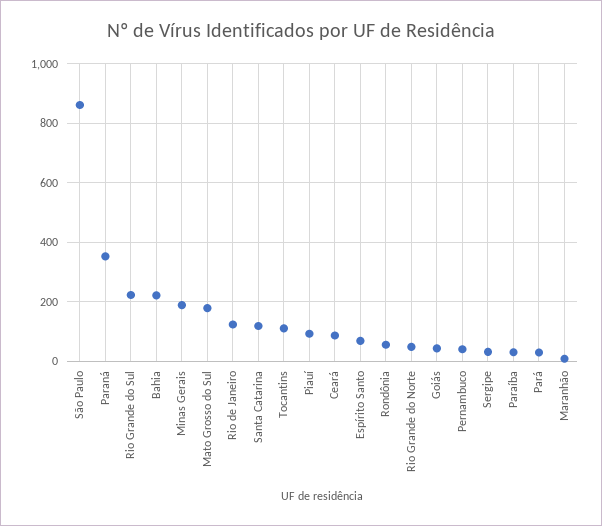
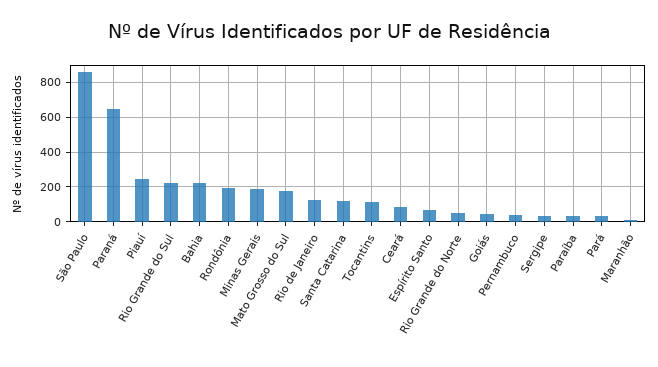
  {
    "São Paulo": 850,
-   "Paraná": 350,
+   "Paraná": 650,
    "Rio Grande do Sul": 225,
    "Bahia": 225,
    "Minas Gerais": 200,
    "Mato Grosso do Sul": 175,
    "Rio de Janeiro": 125,
    "Santa Catarina": 125,
    "Tocantins": 100,
-   "Piauí": 100,
+   "Piauí": 250,
    "Ceará": 75,
    "Espírito Santo": 75,
-   "Rondônia": 50,
+   "Rondônia": 200,
    "Rio Grande do Norte": 50,
    "Goiás": 50,
    "Pernambuco": 50,
    "Sergipe": 25,
    "Paraíba": 25,
    "Pará": 25,
    "Maranhão": 0
  }

